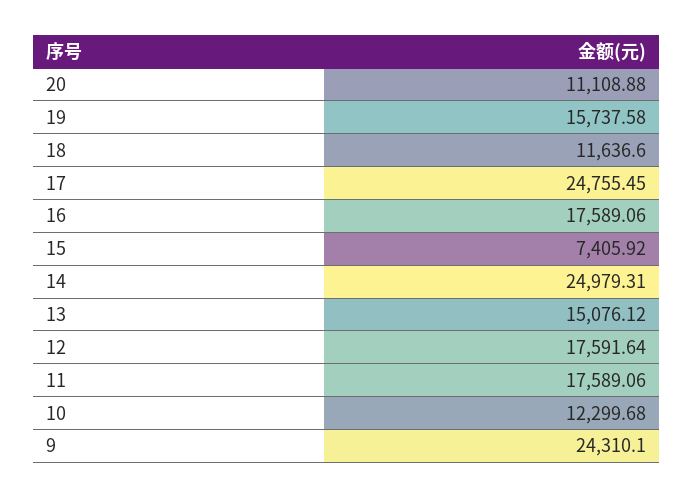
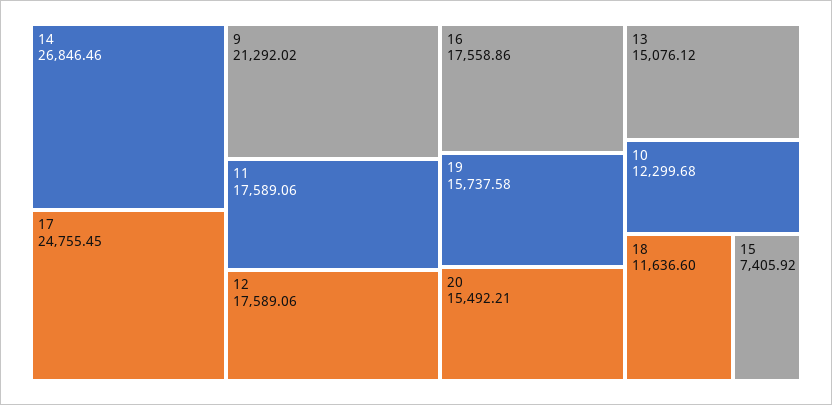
  {
-   "20": 11108.88,
+   "20": 15492.21,
    "19": 15737.58,
    "18": 11636.6,
    "17": 24755.45,
-   "16": 17589.06,
+   "16": 17558.86,
    "15": 7405.92,
-   "14": 24979.31,
+   "14": 26846.46,
    "13": 15076.12,
-   "12": 17591.64,
+   "12": 17589.06,
    "11": 17589.06,
    "10": 12299.68,
-   "9": 24310.1
+   "9": 21292.02
  }

